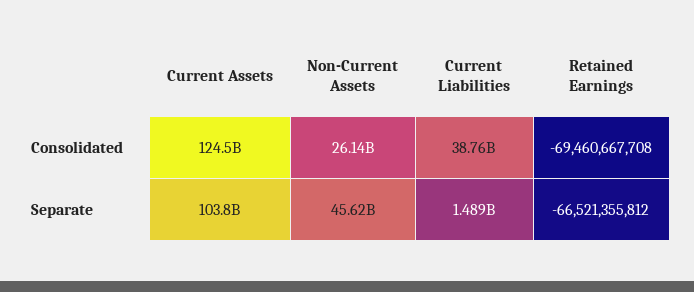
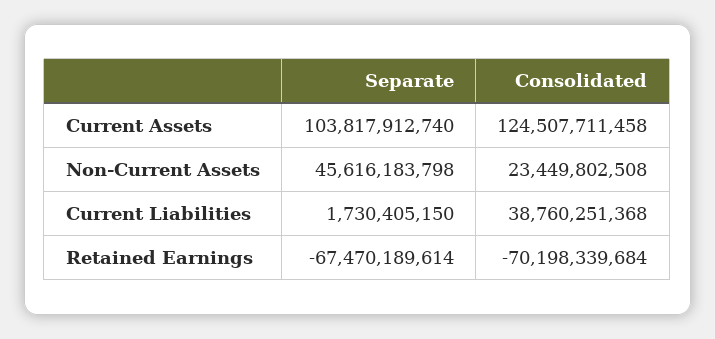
  {
    "Current Assets": {
      "Consolidated": 124507711458,
      "Separate": 103817912740
    },
    "Non-Current Assets": {
-     "Consolidated": 26140000000,
+     "Consolidated": 23449802508,
      "Separate": 45616183798
    },
    "Current Liabilities": {
      "Consolidated": 38760251368,
-     "Separate": 1489000000
+     "Separate": 1730405150
    },
    "Retained Earnings": {
-     "Consolidated": -69460667708,
+     "Consolidated": -70198339684,
-     "Separate": -66521355812
+     "Separate": -67470189614
    }
  }

